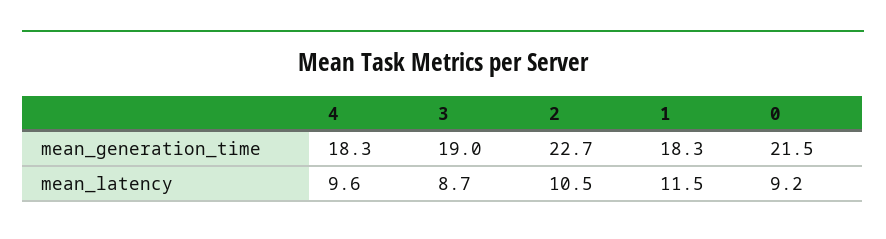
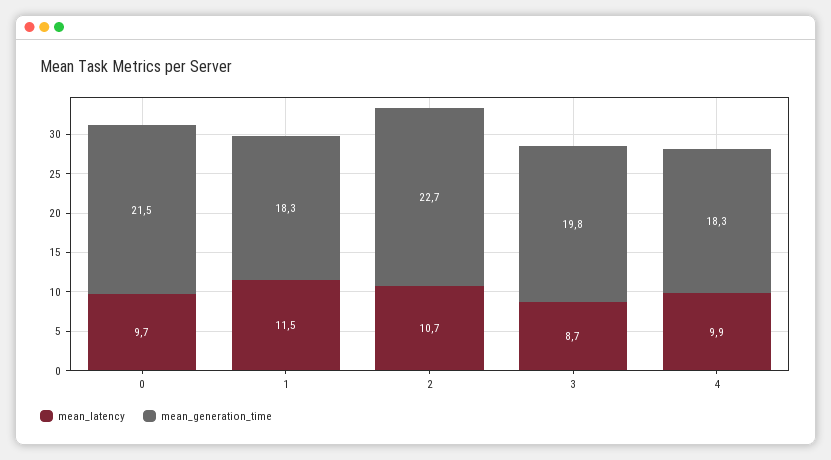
  {
    "mean_generation_time": {
      "4": 18.3,
-     "3": 19,
+     "3": 19.8,
      "2": 22.7,
      "1": 18.3,
      "0": 21.5
    },
    "mean_latency": {
-     "4": 9.6,
+     "4": 9.9,
      "3": 8.7,
-     "2": 10.5,
+     "2": 10.7,
      "1": 11.5,
-     "0": 9.2
+     "0": 9.7
    }
  }

